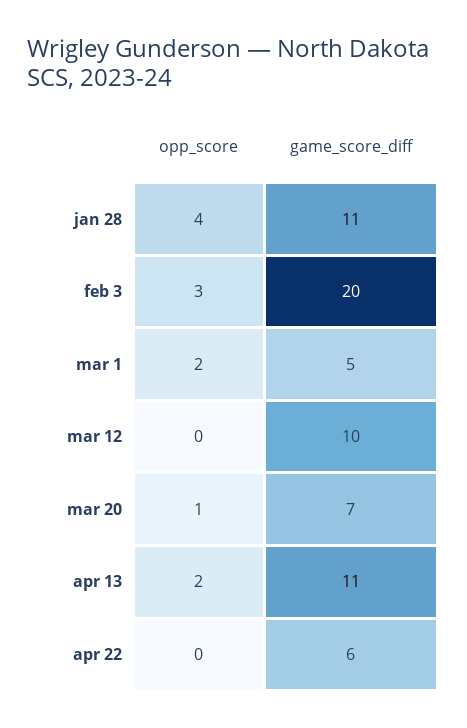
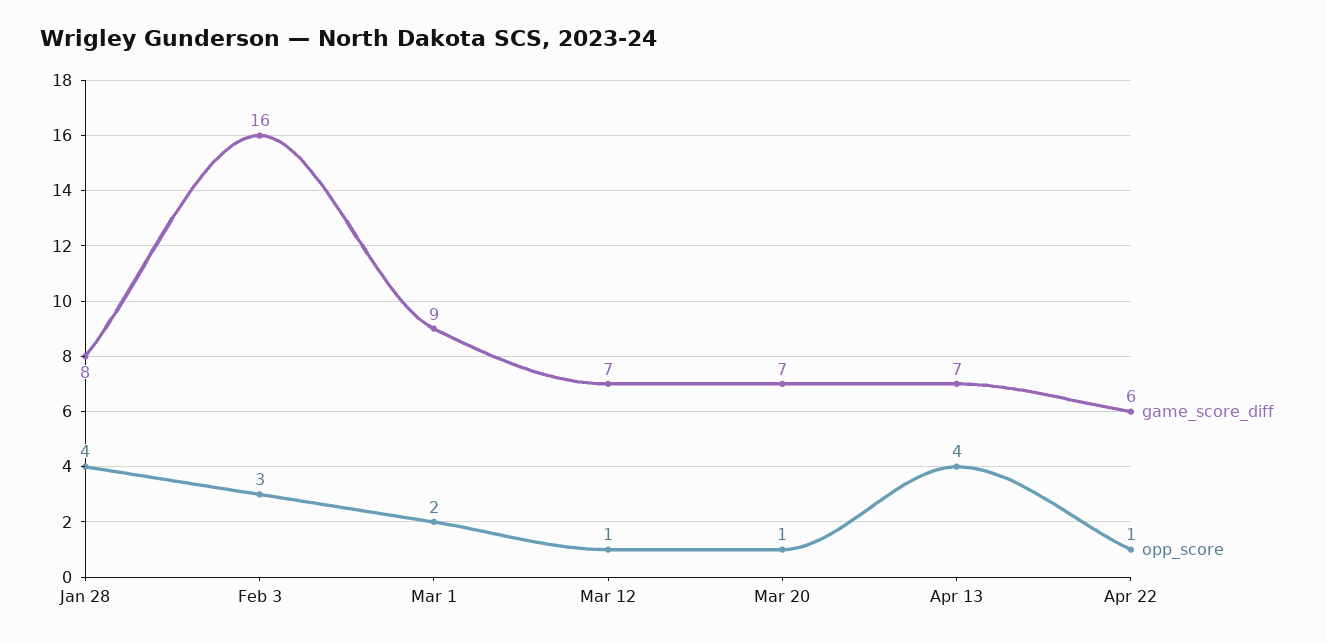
  {
    "opp_score": {
      "jan 28": 4,
      "feb 3": 3,
      "mar 1": 2,
-     "mar 12": 0,
+     "mar 12": 1,
      "mar 20": 1,
-     "apr 13": 2,
+     "apr 13": 4,
-     "apr 22": 0
+     "apr 22": 1
    },
    "game_score_diff": {
-     "jan 28": 11,
+     "jan 28": 8,
-     "feb 3": 20,
+     "feb 3": 16,
-     "mar 1": 5,
+     "mar 1": 9,
-     "mar 12": 10,
+     "mar 12": 7,
      "mar 20": 7,
-     "apr 13": 11,
+     "apr 13": 7,
      "apr 22": 6
    }
  }

